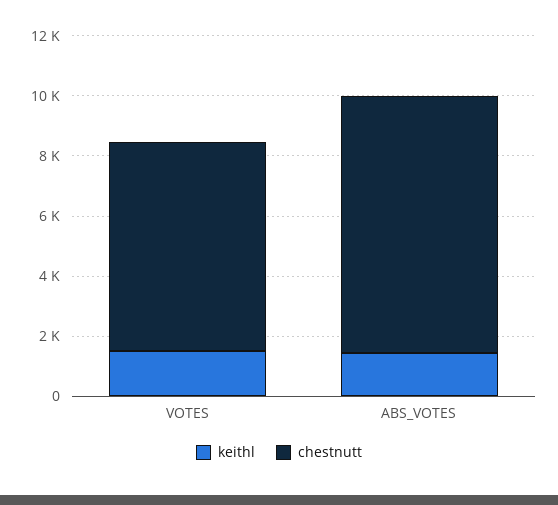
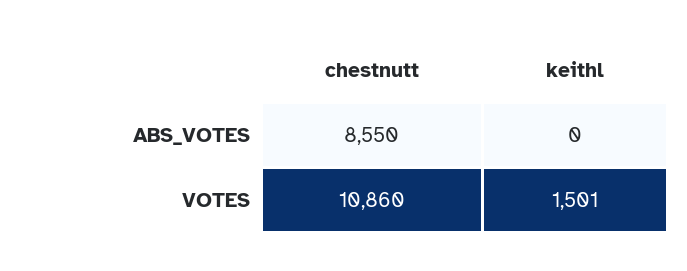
  {
    "keithl": {
      "VOTES": 1501,
-     "ABS_VOTES": 1500
+     "ABS_VOTES": 0
    },
    "chestnutt": {
-     "VOTES": 7000,
+     "VOTES": 10860,
      "ABS_VOTES": 8550
    }
  }

